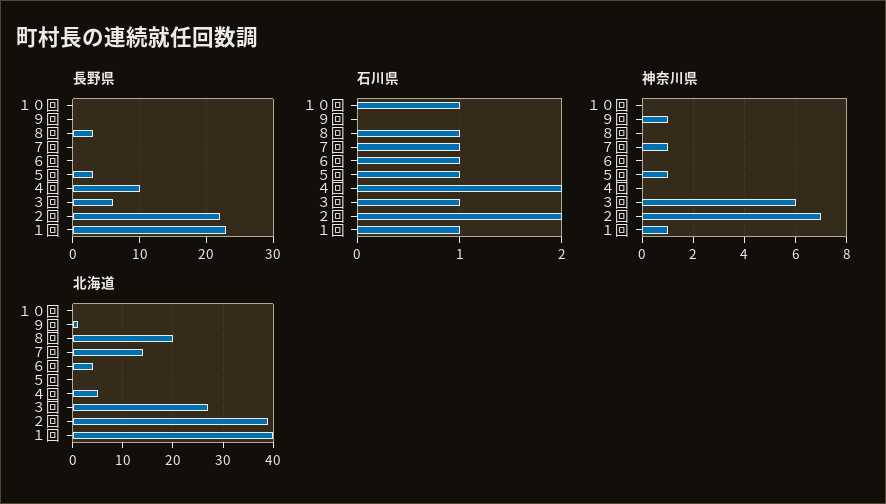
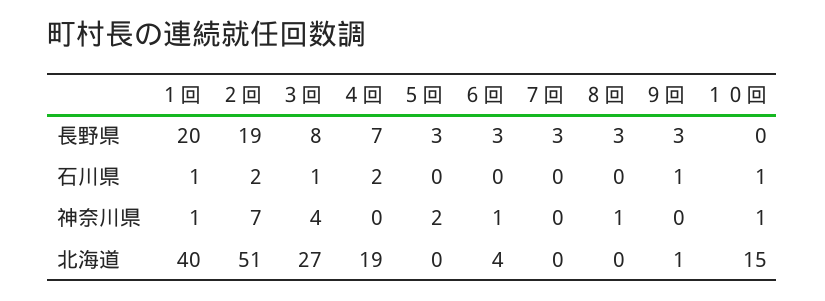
  {
    "長野県": {
      "１０回": 0,
-     "９回": 0,
+     "９回": 3,
      "８回": 3,
-     "７回": 0,
+     "７回": 3,
-     "６回": 0,
+     "６回": 3,
      "５回": 3,
-     "４回": 10,
+     "４回": 7,
-     "３回": 6,
+     "３回": 8,
-     "２回": 22,
+     "２回": 19,
-     "１回": 23
+     "１回": 20
    },
    "石川県": {
      "１０回": 1,
-     "９回": 0,
+     "９回": 1,
-     "８回": 1,
+     "８回": 0,
-     "７回": 1,
+     "７回": 0,
-     "６回": 1,
+     "６回": 0,
-     "５回": 1,
+     "５回": 0,
      "４回": 2,
      "３回": 1,
      "２回": 2,
      "１回": 1
    },
    "神奈川県": {
-     "１０回": 0,
+     "１０回": 1,
-     "９回": 1,
+     "９回": 0,
-     "８回": 0,
+     "８回": 1,
-     "７回": 1,
+     "７回": 0,
-     "６回": 0,
+     "６回": 1,
-     "５回": 1,
+     "５回": 2,
      "４回": 0,
-     "３回": 6,
+     "３回": 4,
      "２回": 7,
      "１回": 1
    },
    "北海道": {
-     "１０回": 0,
+     "１０回": 15,
      "９回": 1,
-     "８回": 20,
+     "８回": 0,
-     "７回": 15,
+     "７回": 0,
      "６回": 4,
      "５回": 0,
-     "４回": 5,
+     "４回": 19,
      "３回": 27,
-     "２回": 40,
+     "２回": 51,
      "１回": 40
    }
  }

